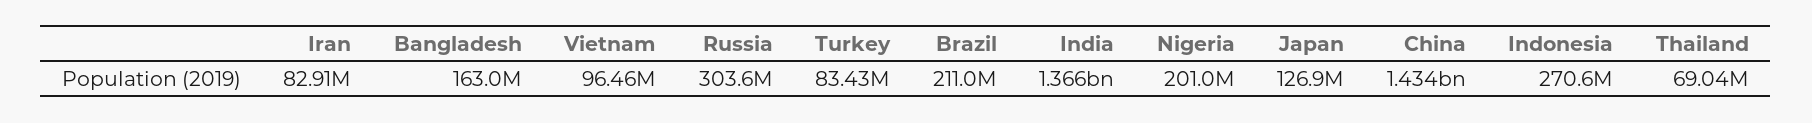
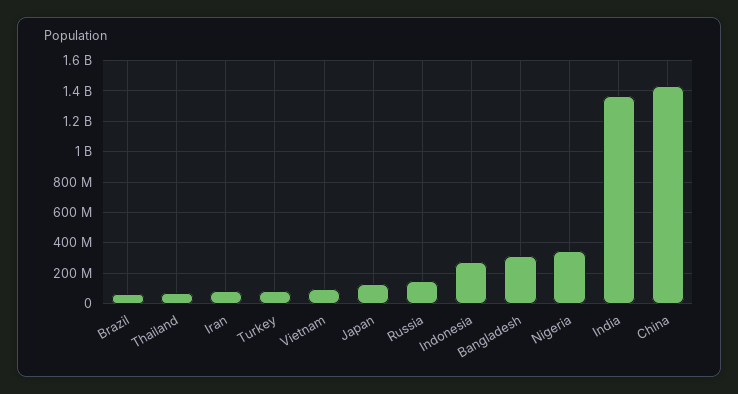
  {
    "Iran": 82910000,
-   "Bangladesh": 163000000,
+   "Bangladesh": 300000000,
    "Vietnam": 96460000,
-   "Russia": 303600000,
+   "Russia": 150000000,
    "Turkey": 83430000,
-   "Brazil": 211000000,
+   "Brazil": 50000000,
    "India": 1366000000,
-   "Nigeria": 201000000,
+   "Nigeria": 350000000,
    "Japan": 126900000,
    "China": 1434000000,
    "Indonesia": 270600000,
    "Thailand": 69040000
  }

